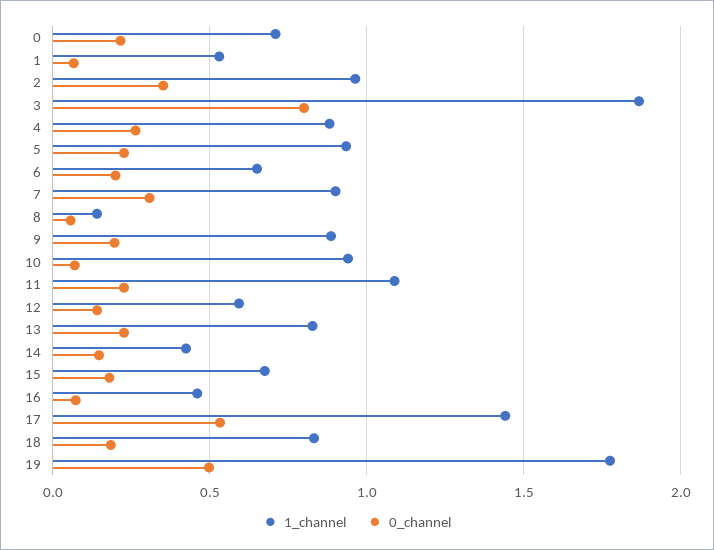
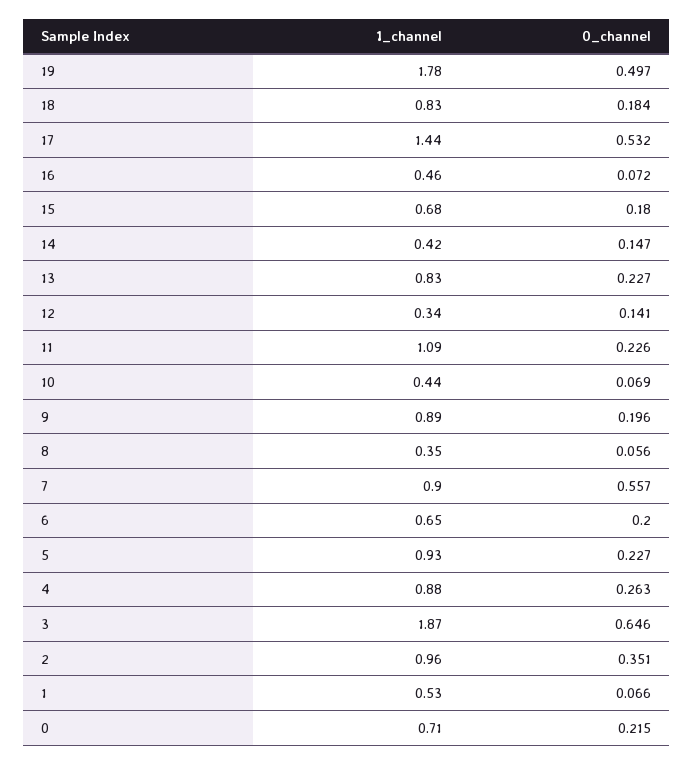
  {
    "1_channel": {
      "0": 0.71,
      "1": 0.53,
      "2": 0.96,
      "3": 1.87,
      "4": 0.88,
      "5": 0.93,
      "6": 0.65,
      "7": 0.9,
-     "8": 0.15,
+     "8": 0.35,
      "9": 0.89,
-     "10": 0.95,
+     "10": 0.44,
      "11": 1.09,
-     "12": 0.6,
+     "12": 0.34,
      "13": 0.83,
      "14": 0.42,
      "15": 0.68,
      "16": 0.46,
      "17": 1.44,
      "18": 0.83,
      "19": 1.78
    },
    "0_channel": {
      "0": 0.215,
      "1": 0.066,
      "2": 0.351,
-     "3": 0.8,
+     "3": 0.646,
      "4": 0.263,
      "5": 0.227,
      "6": 0.2,
-     "7": 0.3,
+     "7": 0.557,
      "8": 0.056,
      "9": 0.196,
      "10": 0.069,
      "11": 0.226,
      "12": 0.141,
      "13": 0.227,
      "14": 0.147,
      "15": 0.18,
      "16": 0.072,
      "17": 0.532,
      "18": 0.184,
      "19": 0.497
    }
  }

